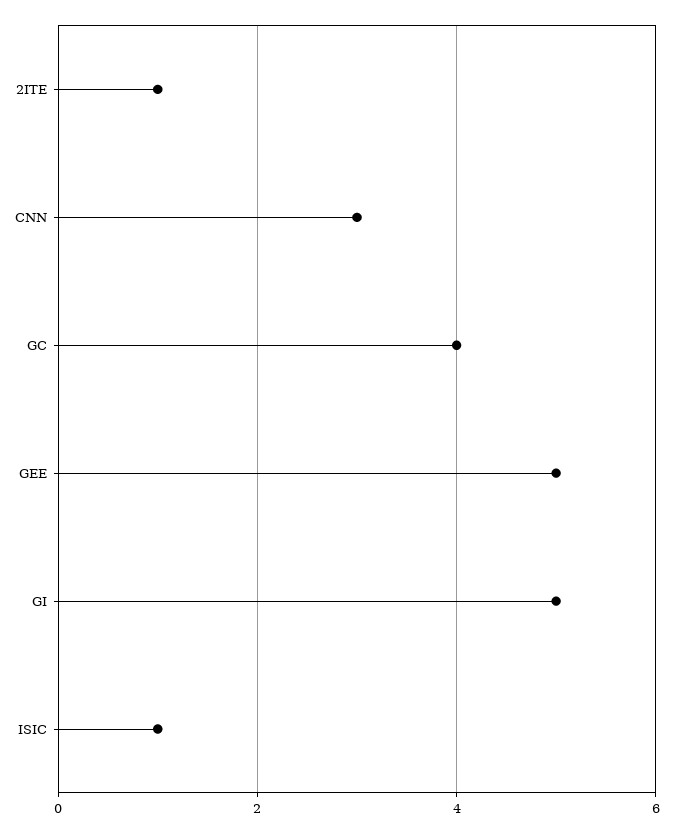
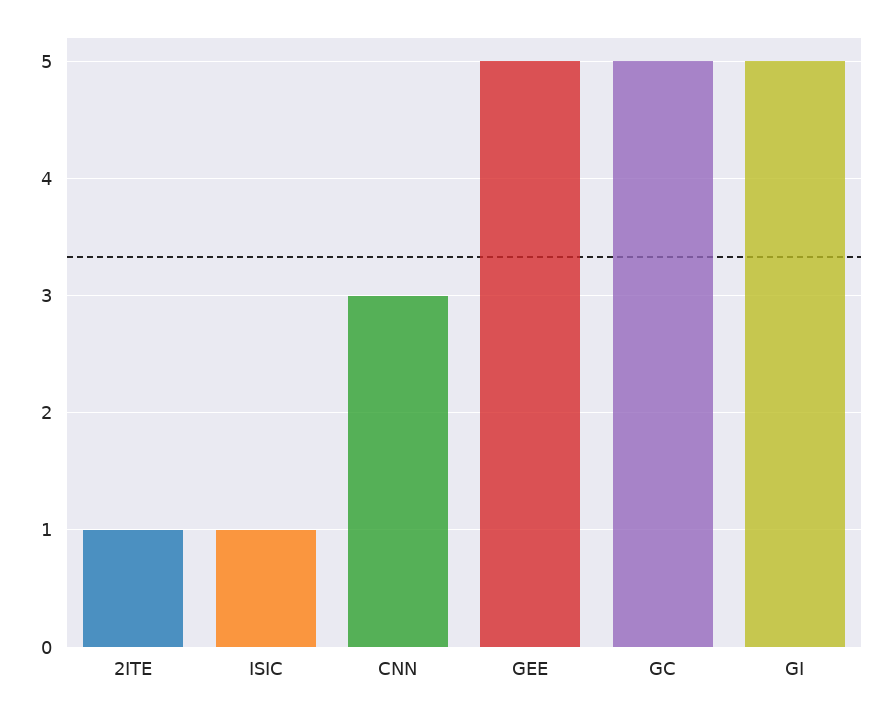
  {
    "2ITE": 1,
    "CNN": 3,
-   "GC": 4,
+   "GC": 5,
    "GEE": 5,
    "GI": 5,
    "ISIC": 1
  }

